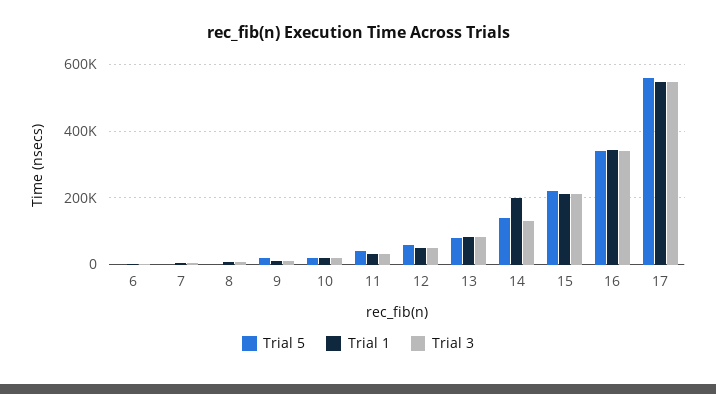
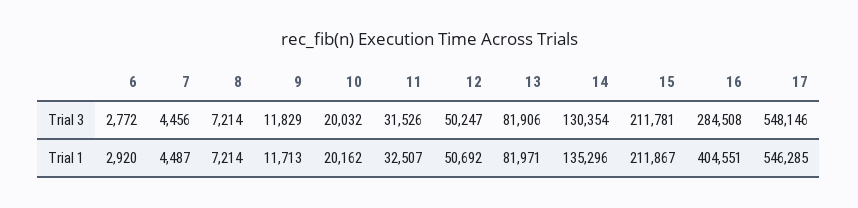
  {
-   "Trial 5": {
-     "6": 0,
-     "7": 0,
-     "8": 0,
-     "9": 20000,
-     "10": 20000,
-     "11": 40000,
-     "12": 60000,
-     "13": 80000,
-     "14": 140000,
-     "15": 220000,
-     "16": 340000,
-     "17": 560000
-   },
    "Trial 1": {
      "6": 2920,
      "7": 4487,
      "8": 7214,
      "9": 11713,
      "10": 20162,
      "11": 32507,
      "12": 50692,
      "13": 81971,
-     "14": 200000,
+     "14": 135296,
      "15": 211867,
-     "16": 340000,
+     "16": 404551,
      "17": 546285
    },
    "Trial 3": {
      "6": 2772,
      "7": 4456,
      "8": 7214,
      "9": 11829,
      "10": 20032,
      "11": 31526,
      "12": 50247,
      "13": 81906,
      "14": 130354,
      "15": 211781,
-     "16": 340000,
+     "16": 284508,
      "17": 548146
    }
  }

